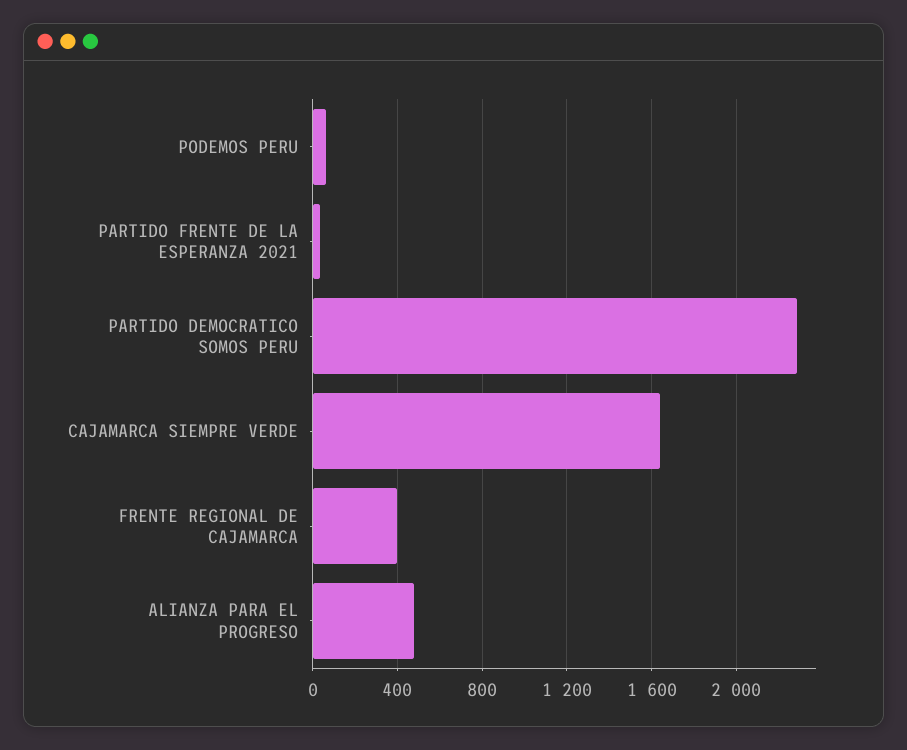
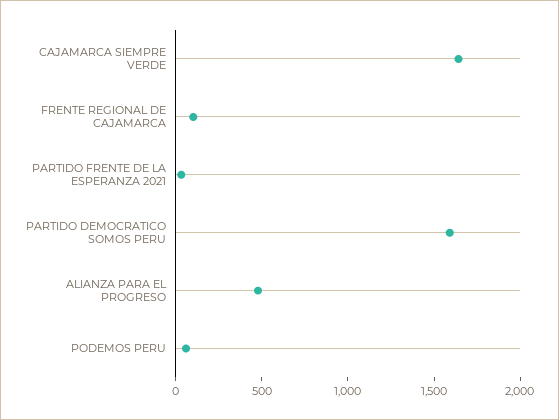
  {
    "PODEMOS PERU": 50,
    "PARTIDO FRENTE DE LA ESPERANZA 2021": 50,
-   "PARTIDO DEMOCRATICO SOMOS PERU": 2300,
+   "PARTIDO DEMOCRATICO SOMOS PERU": 1600,
    "CAJAMARCA SIEMPRE VERDE": 1650,
-   "FRENTE REGIONAL DE CAJAMARCA": 400,
+   "FRENTE REGIONAL DE CAJAMARCA": 100,
    "ALIANZA PARA EL PROGRESO": 500
  }

